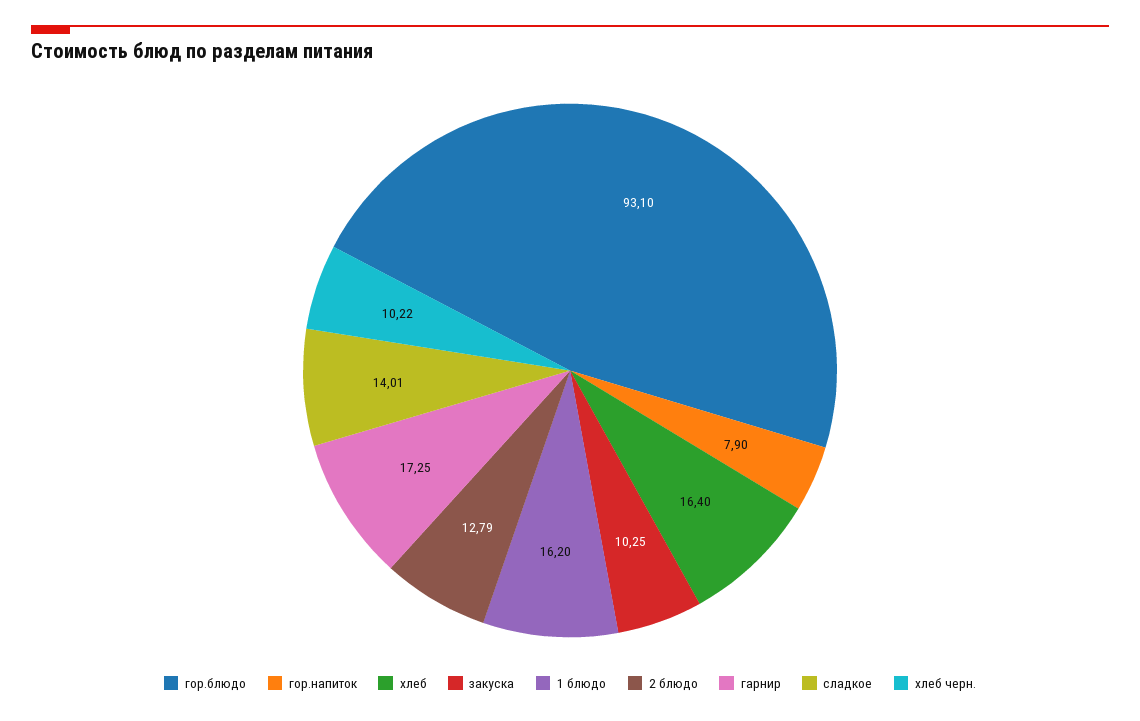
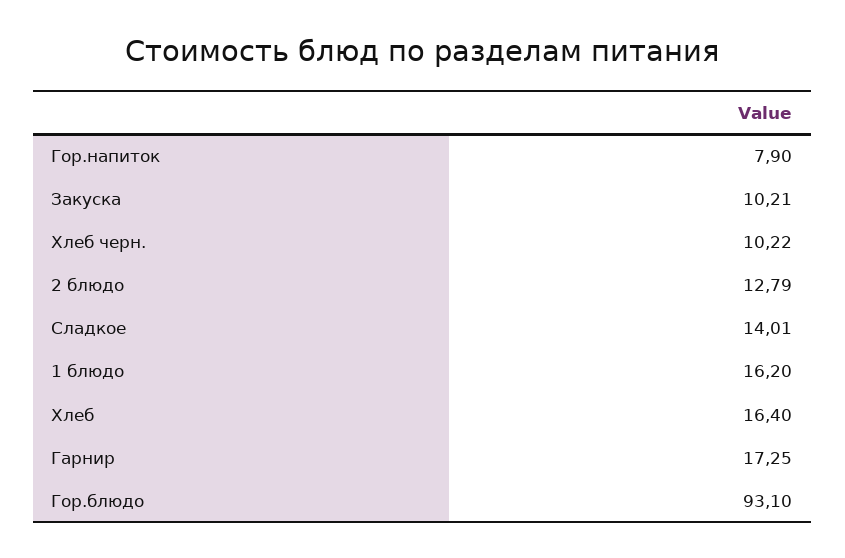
  {
    "гор.блюдо": 93.1,
    "гор.напиток": 7.9,
    "хлеб": 16.4,
-   "закуска": 10.25,
+   "закуска": 10.21,
    "1 блюдо": 16.2,
    "2 блюдо": 12.79,
    "гарнир": 17.25,
    "сладкое": 14.01,
    "хлеб черн.": 10.22
  }

